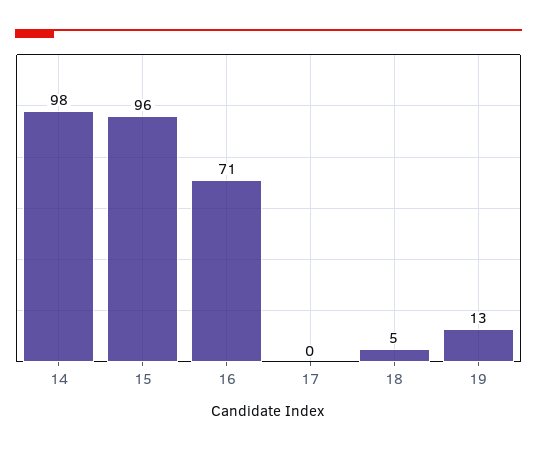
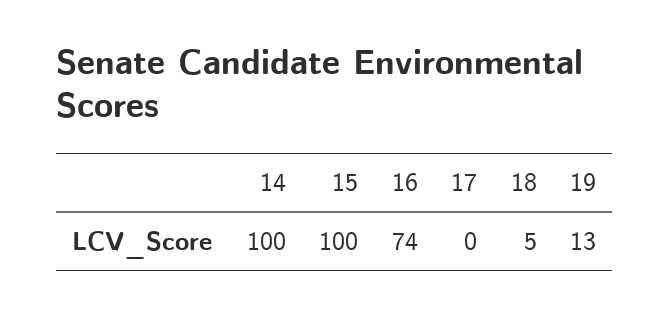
  {
-   "14": 98,
+   "14": 100,
-   "15": 96,
+   "15": 100,
-   "16": 71,
+   "16": 74,
    "17": 0,
    "18": 5,
    "19": 13
  }

